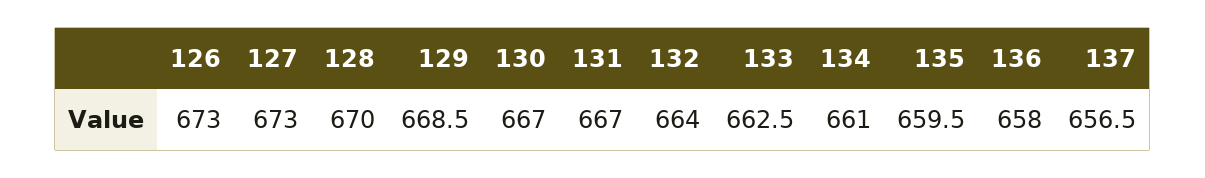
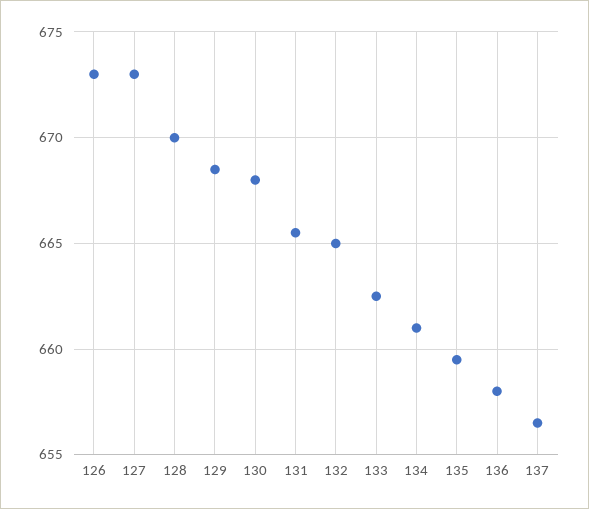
  {
    "126": 673,
    "127": 673,
    "128": 670,
    "129": 668.5,
-   "130": 667,
+   "130": 668,
-   "131": 667,
+   "131": 665.5,
-   "132": 664,
+   "132": 665,
    "133": 662.5,
    "134": 661,
    "135": 659.5,
    "136": 658,
    "137": 656.5
  }

